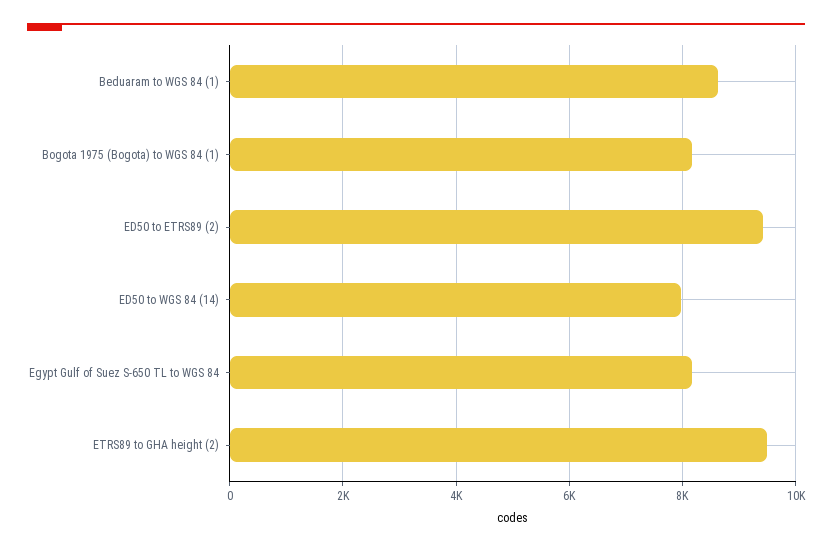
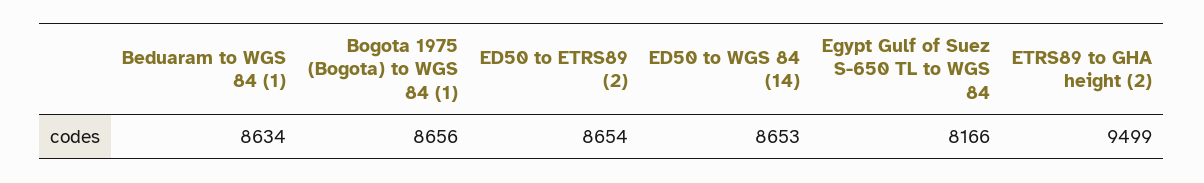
  {
    "Beduaram to WGS 84 (1)": 8634,
-   "Bogota 1975 (Bogota) to WGS 84 (1)": 8200,
+   "Bogota 1975 (Bogota) to WGS 84 (1)": 8656,
-   "ED50 to ETRS89 (2)": 9400,
+   "ED50 to ETRS89 (2)": 8654,
-   "ED50 to WGS 84 (14)": 8000,
+   "ED50 to WGS 84 (14)": 8653,
    "Egypt Gulf of Suez S-650 TL to WGS 84": 8166,
    "ETRS89 to GHA height (2)": 9499
  }

